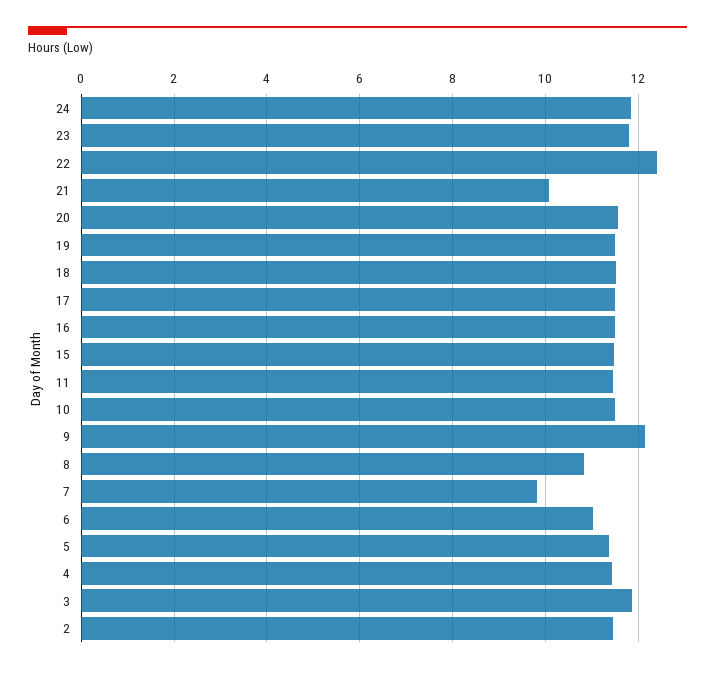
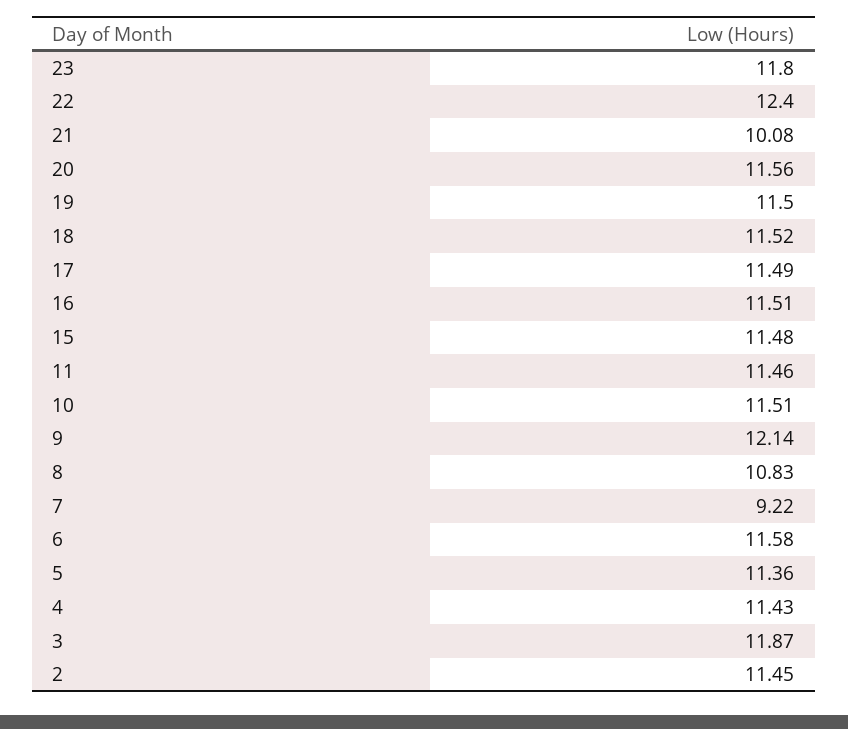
  {
-   "24": 11.8,
    "23": 11.8,
    "22": 12.4,
    "21": 10.08,
    "20": 11.56,
    "19": 11.5,
    "18": 11.52,
    "17": 11.49,
    "16": 11.51,
    "15": 11.48,
    "11": 11.46,
    "10": 11.51,
    "9": 12.14,
    "8": 10.83,
-   "7": 9.8,
+   "7": 9.22,
-   "6": 11,
+   "6": 11.58,
    "5": 11.36,
    "4": 11.43,
    "3": 11.87,
    "2": 11.45
  }

